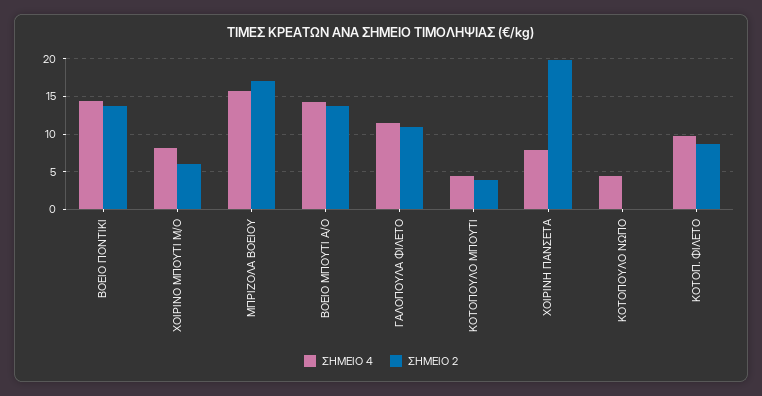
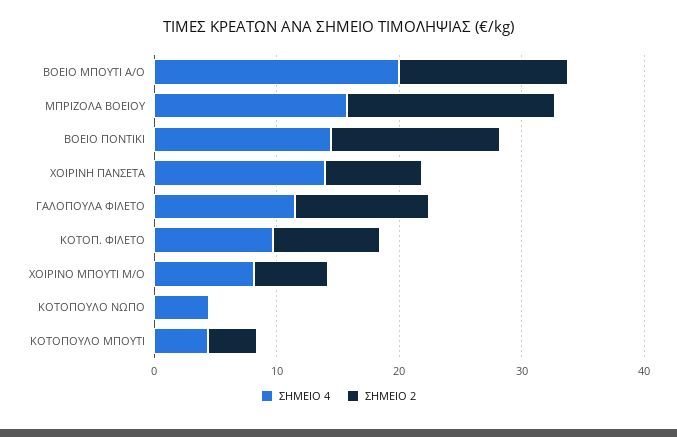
  {
    "ΣΗΜΕΙΟ 4": {
      "ΒΟΕΙΟ ΠΟΝΤΙΚΙ": 14,
      "ΧΟΙΡΙΝΟ ΜΠΟΥΤΙ Μ/Ο": 8,
      "ΜΠΡΙΖΟΛΑ ΒΟΕΙΟΥ": 16,
-     "ΒΟΕΙΟ ΜΠΟΥΤΙ Α/Ο": 14,
+     "ΒΟΕΙΟ ΜΠΟΥΤΙ Α/Ο": 20,
      "ΓΑΛΟΠΟΥΛΑ ΦΙΛΕΤΟ": 12,
      "ΚΟΤΟΠΟΥΛΟ ΜΠΟΥΤΙ": 4,
-     "ΧΟΙΡΙΝΗ ΠΑΝΣΕΤΑ": 8,
+     "ΧΟΙΡΙΝΗ ΠΑΝΣΕΤΑ": 14,
      "ΚΟΤΟΠΟΥΛΟ ΝΩΠΟ": 5,
      "ΚΟΤΟΠ. ΦΙΛΕΤΟ": 10
    },
    "ΣΗΜΕΙΟ 2": {
      "ΒΟΕΙΟ ΠΟΝΤΙΚΙ": 14,
      "ΧΟΙΡΙΝΟ ΜΠΟΥΤΙ Μ/Ο": 6,
      "ΜΠΡΙΖΟΛΑ ΒΟΕΙΟΥ": 17,
      "ΒΟΕΙΟ ΜΠΟΥΤΙ Α/Ο": 14,
      "ΓΑΛΟΠΟΥΛΑ ΦΙΛΕΤΟ": 11,
      "ΚΟΤΟΠΟΥΛΟ ΜΠΟΥΤΙ": 4,
-     "ΧΟΙΡΙΝΗ ΠΑΝΣΕΤΑ": 20,
+     "ΧΟΙΡΙΝΗ ΠΑΝΣΕΤΑ": 8,
      "ΚΟΤΟΠΟΥΛΟ ΝΩΠΟ": 0,
      "ΚΟΤΟΠ. ΦΙΛΕΤΟ": 9
    }
  }

